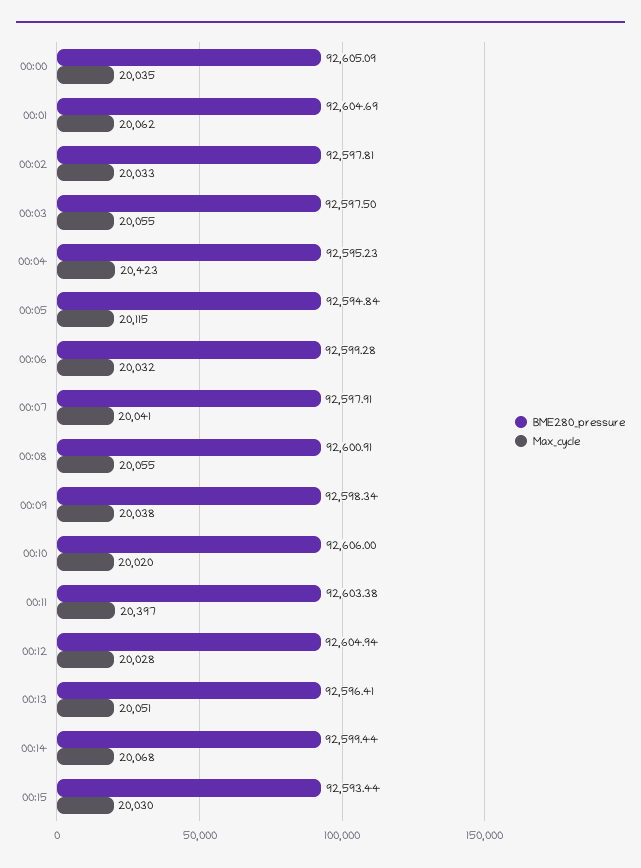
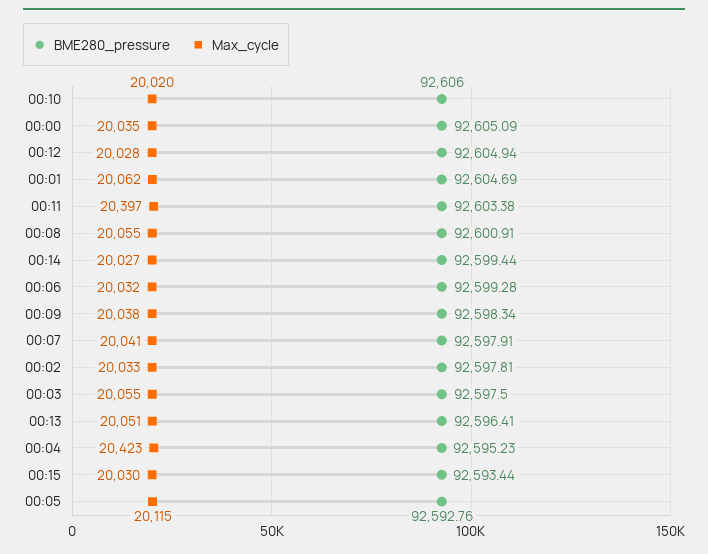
  {
    "BME280_pressure": {
      "00:00": 92605.09,
      "00:01": 92604.69,
      "00:02": 92597.81,
      "00:03": 92597.5,
      "00:04": 92595.23,
-     "00:05": 92594.84,
+     "00:05": 92592.76,
      "00:06": 92599.28,
      "00:07": 92597.91,
      "00:08": 92600.91,
      "00:09": 92598.34,
      "00:10": 92606,
      "00:11": 92603.38,
      "00:12": 92604.94,
      "00:13": 92596.41,
      "00:14": 92599.44,
      "00:15": 92593.44
    },
    "Max_cycle": {
      "00:00": 20035,
      "00:01": 20062,
      "00:02": 20033,
      "00:03": 20055,
      "00:04": 20423,
      "00:05": 20115,
      "00:06": 20032,
      "00:07": 20041,
      "00:08": 20055,
      "00:09": 20038,
      "00:10": 20020,
      "00:11": 20397,
      "00:12": 20028,
      "00:13": 20051,
-     "00:14": 20068,
+     "00:14": 20027,
      "00:15": 20030
    }
  }

